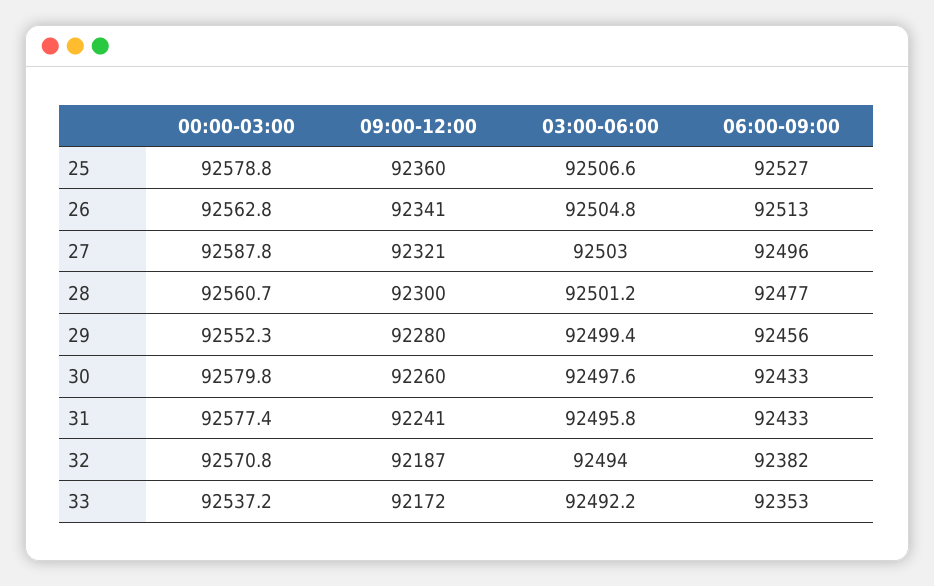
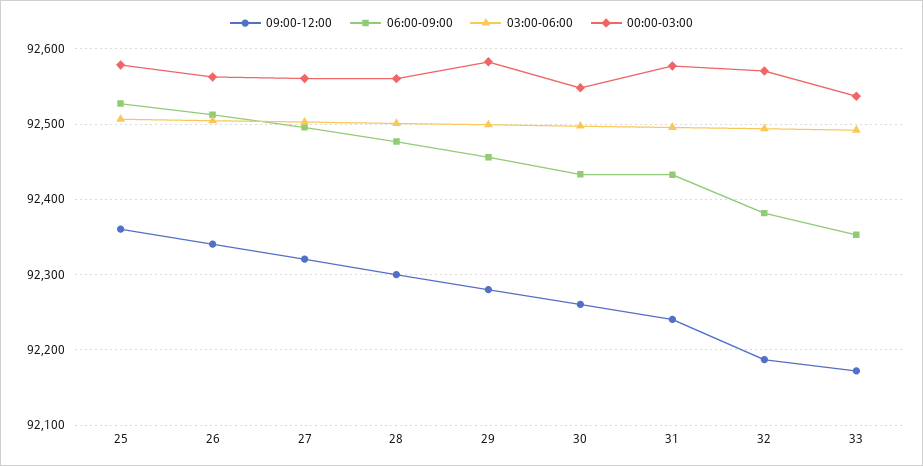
  {
    "00:00-03:00": {
      "25": 92578.8,
      "26": 92562.8,
-     "27": 92587.8,
+     "27": 92560,
      "28": 92560.7,
-     "29": 92552.3,
+     "29": 92580,
-     "30": 92579.8,
+     "30": 92550,
      "31": 92577.4,
      "32": 92570.8,
      "33": 92537.2
    },
    "09:00-12:00": {
      "25": 92360,
      "26": 92341,
      "27": 92321,
      "28": 92300,
      "29": 92280,
      "30": 92260,
      "31": 92241,
      "32": 92187,
      "33": 92172
    },
    "03:00-06:00": {
      "25": 92506.6,
      "26": 92504.8,
      "27": 92503,
      "28": 92501.2,
      "29": 92499.4,
      "30": 92497.6,
      "31": 92495.8,
      "32": 92494,
      "33": 92492.2
    },
    "06:00-09:00": {
      "25": 92527,
      "26": 92513,
      "27": 92496,
      "28": 92477,
      "29": 92456,
      "30": 92433,
      "31": 92433,
      "32": 92382,
      "33": 92353
    }
  }

